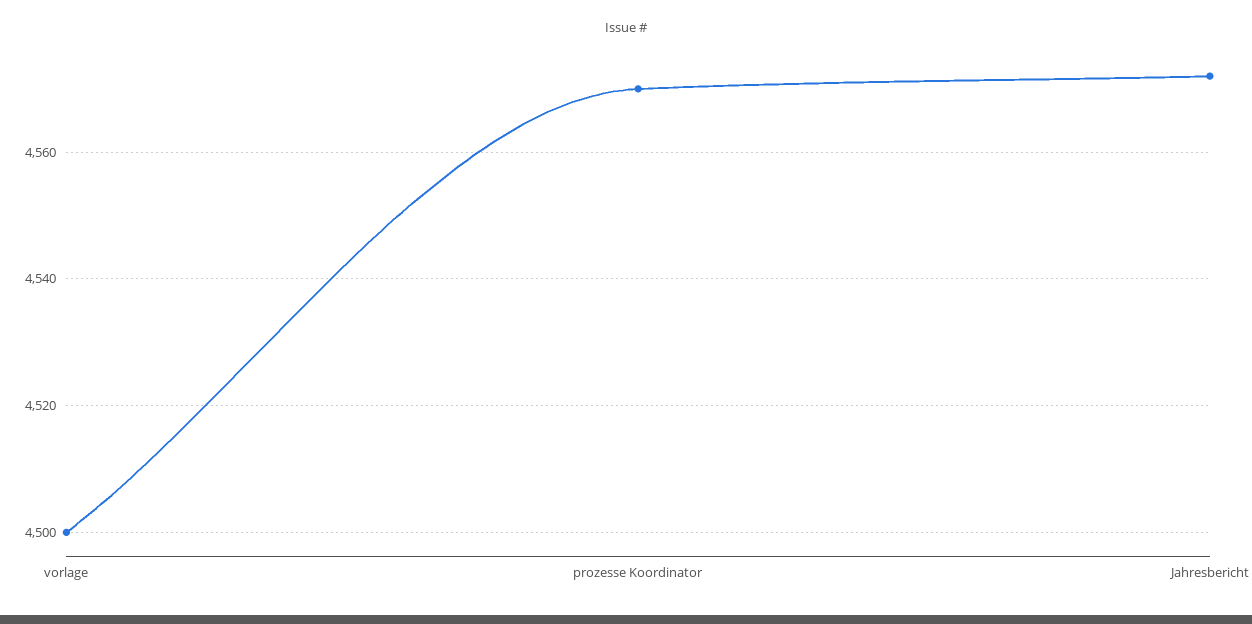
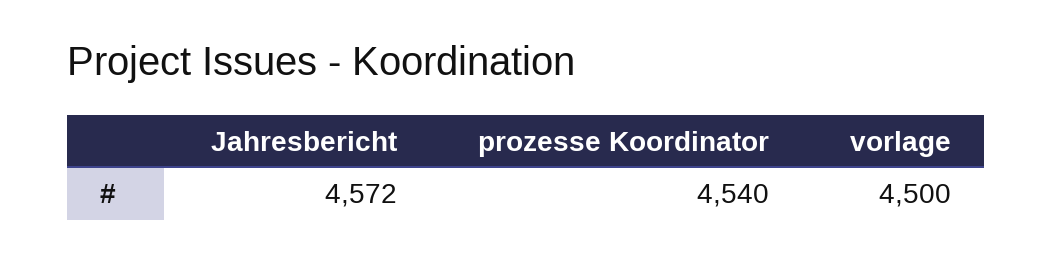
  {
    "vorlage": 4500,
-   "prozesse Koordinator": 4570,
+   "prozesse Koordinator": 4540,
    "Jahresbericht": 4572
  }

